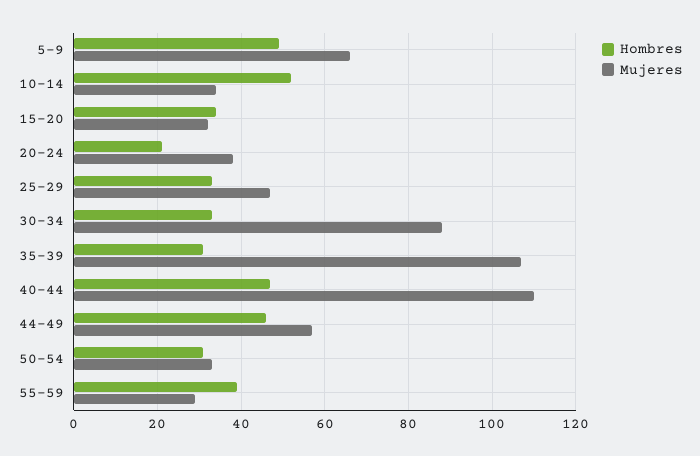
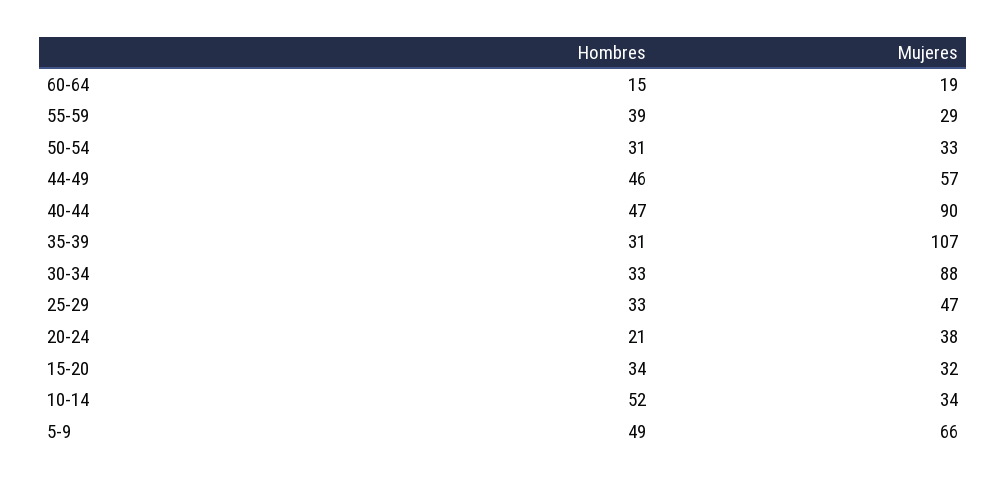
  {
    "Hombres": {
      "5-9": 49,
      "10-14": 52,
      "15-20": 34,
      "20-24": 21,
      "25-29": 33,
      "30-34": 33,
      "35-39": 31,
      "40-44": 47,
      "44-49": 46,
      "50-54": 31,
-     "55-59": 39
+     "55-59": 39,
+     "60-64": 15
    },
    "Mujeres": {
      "5-9": 66,
      "10-14": 34,
      "15-20": 32,
      "20-24": 38,
      "25-29": 47,
      "30-34": 88,
      "35-39": 107,
-     "40-44": 110,
+     "40-44": 90,
      "44-49": 57,
      "50-54": 33,
-     "55-59": 29
+     "55-59": 29,
+     "60-64": 19
    }
  }

